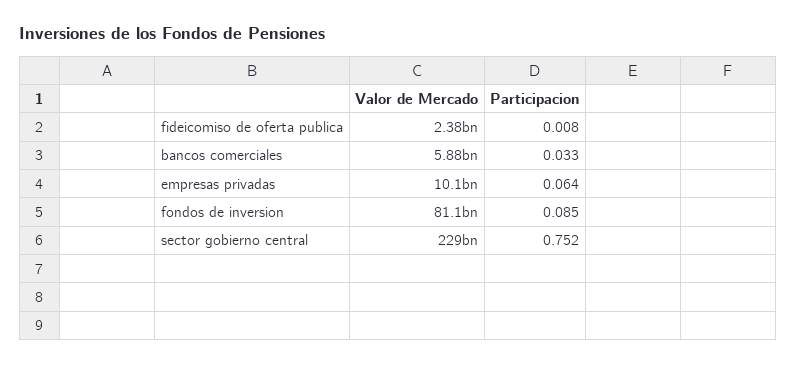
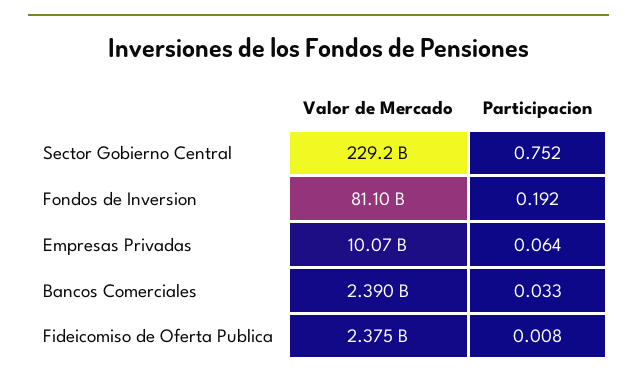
  {
    "Valor de Mercado": {
      "fideicomiso de oferta publica": 2375000000,
-     "bancos comerciales": 5880000000,
+     "bancos comerciales": 2390000000,
      "empresas privadas": 10070000000,
      "fondos de inversion": 81100000000,
      "sector gobierno central": 229200000000
    },
    "Participacion": {
      "fideicomiso de oferta publica": 0.008,
      "bancos comerciales": 0.033,
      "empresas privadas": 0.064,
-     "fondos de inversion": 0.085,
+     "fondos de inversion": 0.192,
      "sector gobierno central": 0.752
    }
  }

